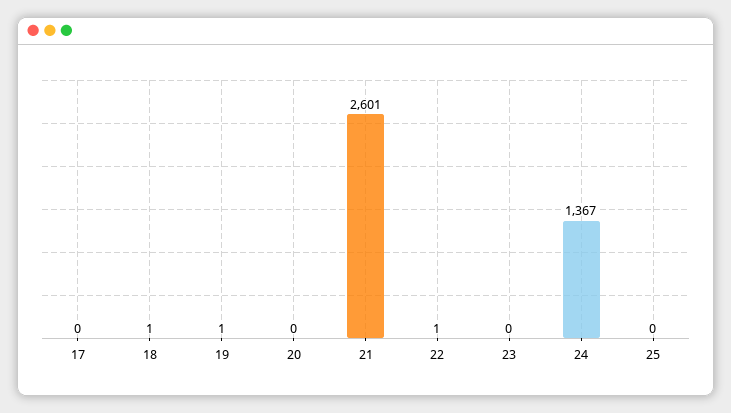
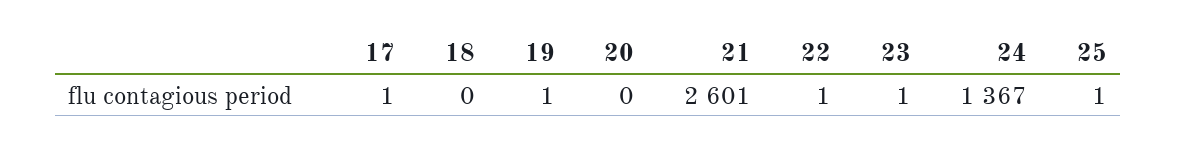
  {
-   "17": 0,
+   "17": 1,
-   "18": 1,
+   "18": 0,
    "19": 1,
    "20": 0,
    "21": 2601,
    "22": 1,
-   "23": 0,
+   "23": 1,
    "24": 1367,
-   "25": 0
+   "25": 1
  }

